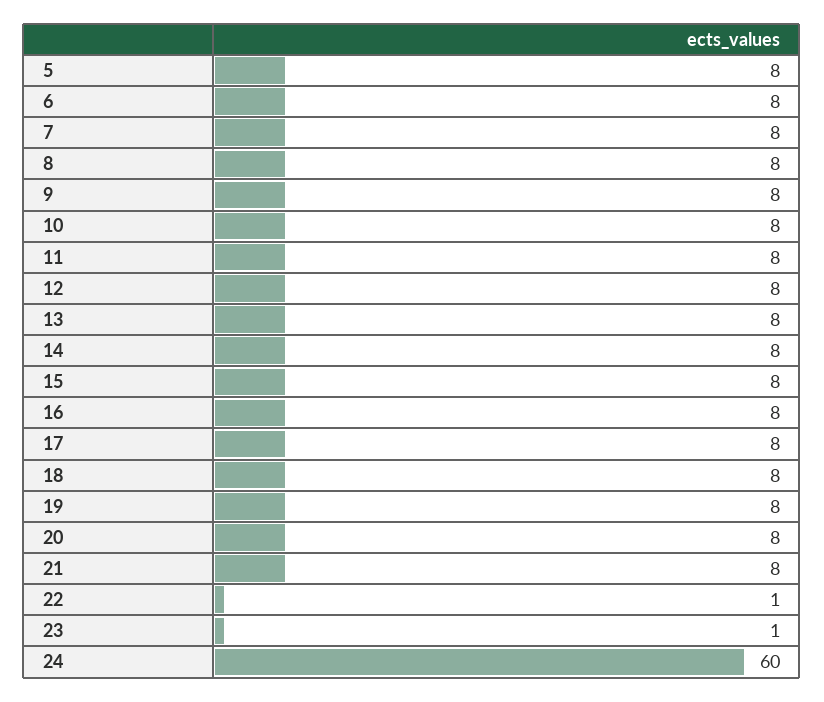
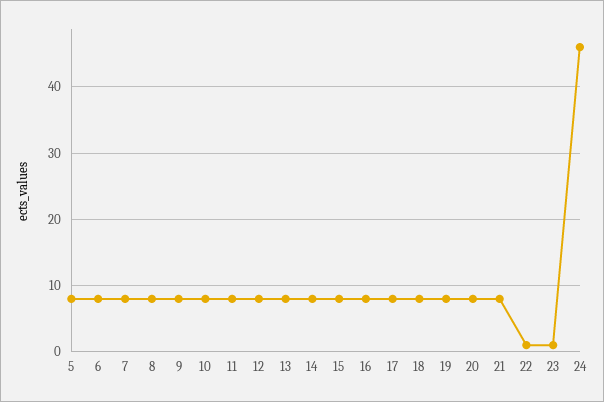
  {
    "5": 8,
    "6": 8,
    "7": 8,
    "8": 8,
    "9": 8,
    "10": 8,
    "11": 8,
    "12": 8,
    "13": 8,
    "14": 8,
    "15": 8,
    "16": 8,
    "17": 8,
    "18": 8,
    "19": 8,
    "20": 8,
    "21": 8,
    "22": 1,
    "23": 1,
-   "24": 60
+   "24": 46
  }

